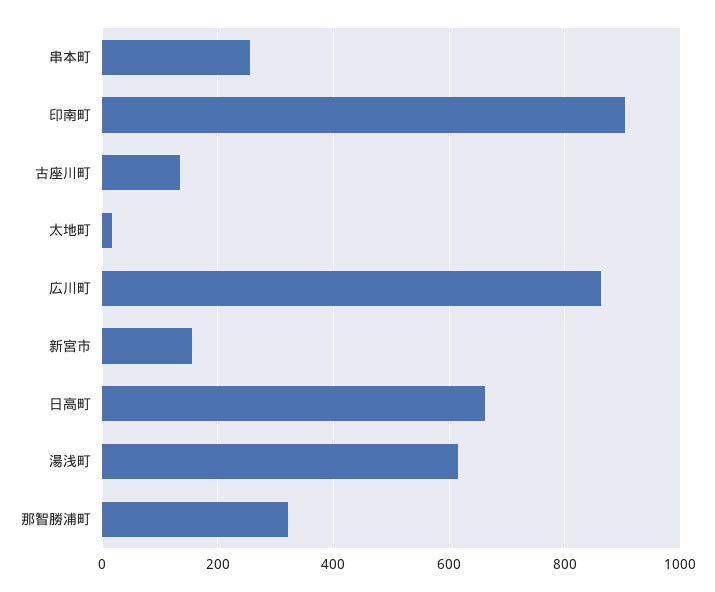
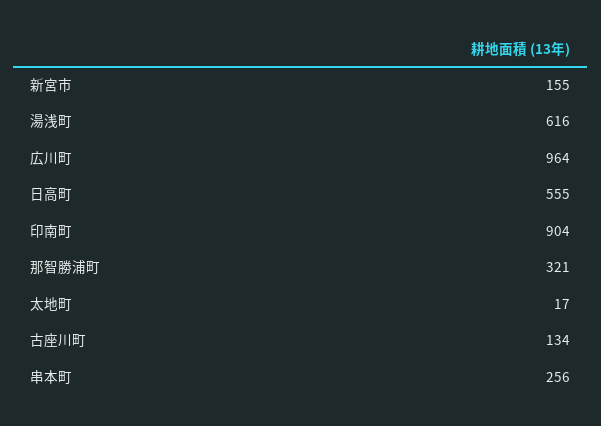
  {
    "串本町": 256,
    "印南町": 904,
    "古座川町": 134,
    "太地町": 17,
-   "広川町": 860,
+   "広川町": 964,
    "新宮市": 155,
-   "日高町": 660,
+   "日高町": 555,
    "湯浅町": 616,
    "那智勝浦町": 321
  }

